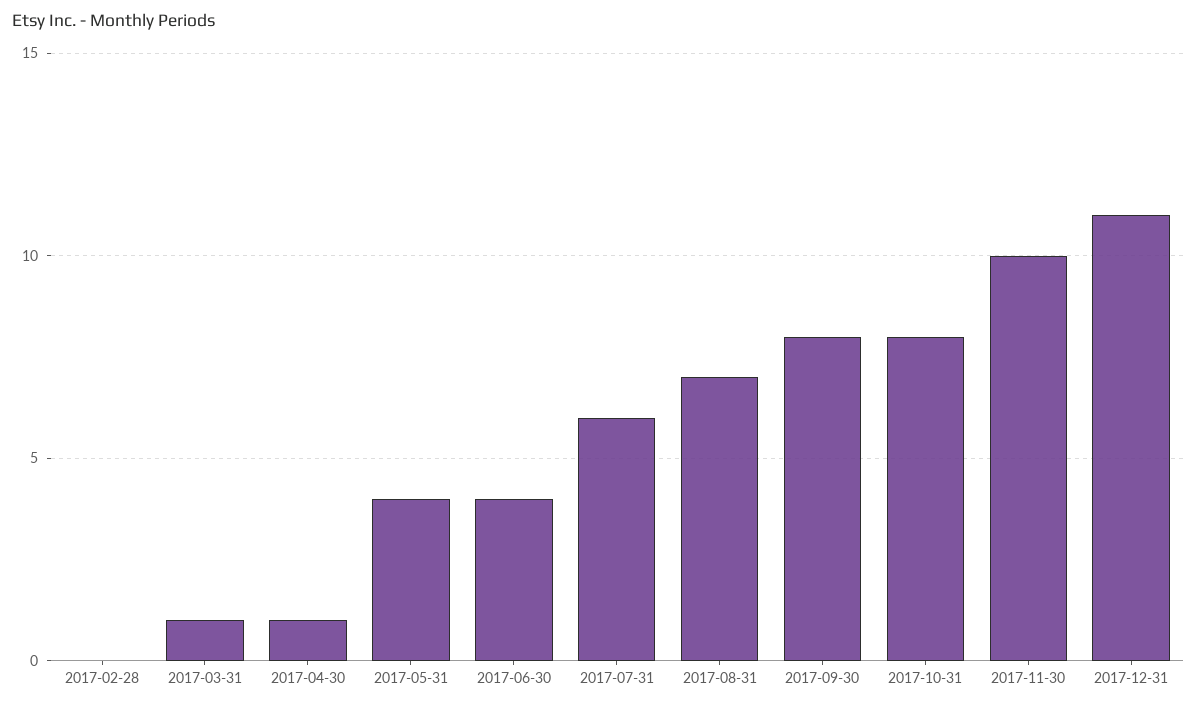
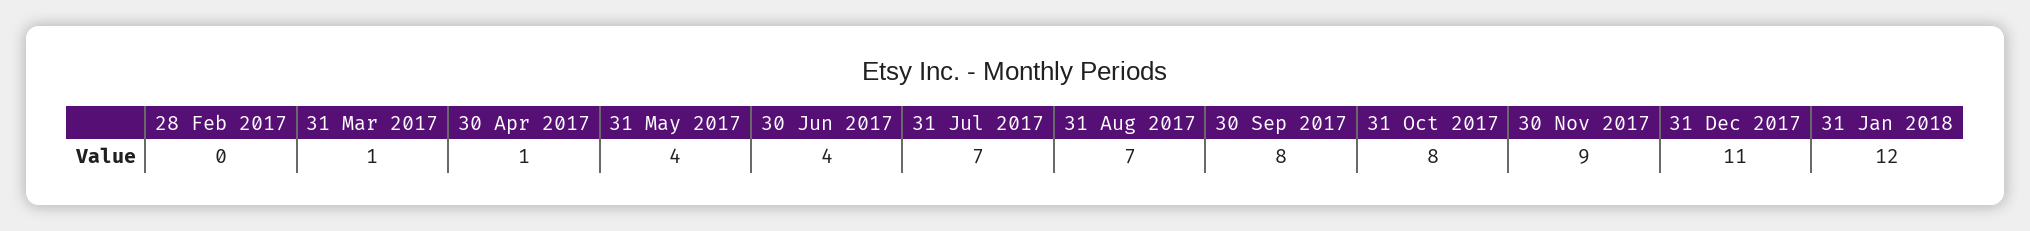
  {
    "2017-02-28": 0,
    "2017-03-31": 1,
    "2017-04-30": 1,
    "2017-05-31": 4,
    "2017-06-30": 4,
-   "2017-07-31": 6,
+   "2017-07-31": 7,
    "2017-08-31": 7,
    "2017-09-30": 8,
    "2017-10-31": 8,
-   "2017-11-30": 10,
+   "2017-11-30": 9,
-   "2017-12-31": 11
+   "2017-12-31": 11,
+   "31 Jan 2018": 12
  }

